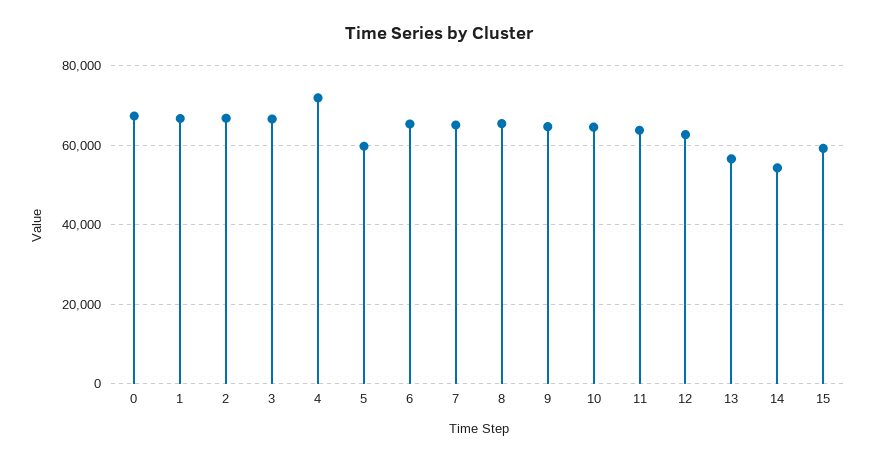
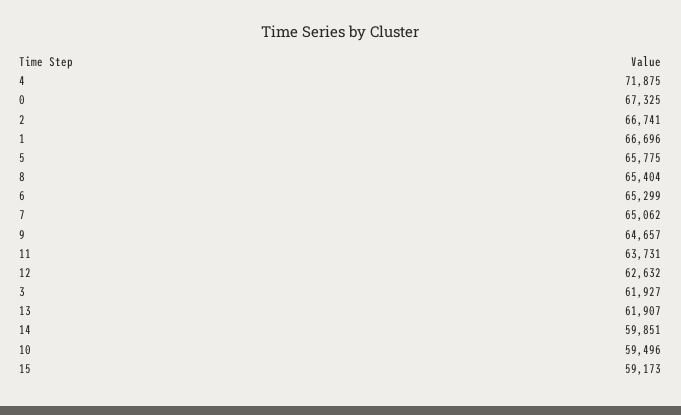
  {
    "0": 67325,
    "1": 66696,
    "2": 66741,
-   "3": 66000,
+   "3": 61927,
    "4": 71875,
-   "5": 60000,
+   "5": 65775,
    "6": 65299,
    "7": 65062,
    "8": 65404,
    "9": 64657,
-   "10": 64000,
+   "10": 59496,
    "11": 63731,
    "12": 62632,
-   "13": 56000,
+   "13": 61907,
-   "14": 54000,
+   "14": 59851,
    "15": 59173
  }

